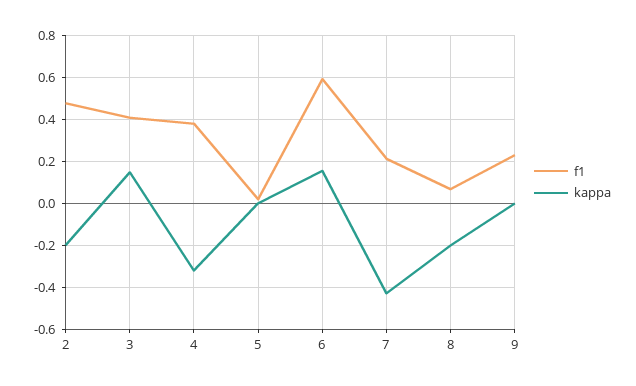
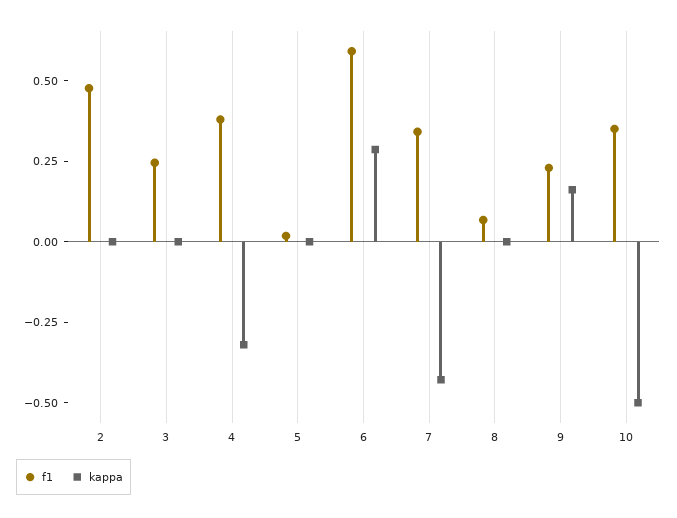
  {
    "f1": {
      "2": 0.5,
-     "3": 0.4,
+     "3": 0.25,
      "4": 0.4,
      "5": 0,
      "6": 0.6,
-     "7": 0.2,
+     "7": 0.35,
      "8": 0.05,
-     "9": 0.25
+     "9": 0.25,
+     "10": 0.35
    },
    "kappa": {
-     "2": -0.2,
+     "2": 0,
-     "3": 0.15,
+     "3": 0,
      "4": -0.3,
      "5": 0,
-     "6": 0.15,
+     "6": 0.3,
      "7": -0.45,
-     "8": -0.2,
+     "8": 0,
-     "9": 0
+     "9": 0.15,
+     "10": -0.5
    }
  }

